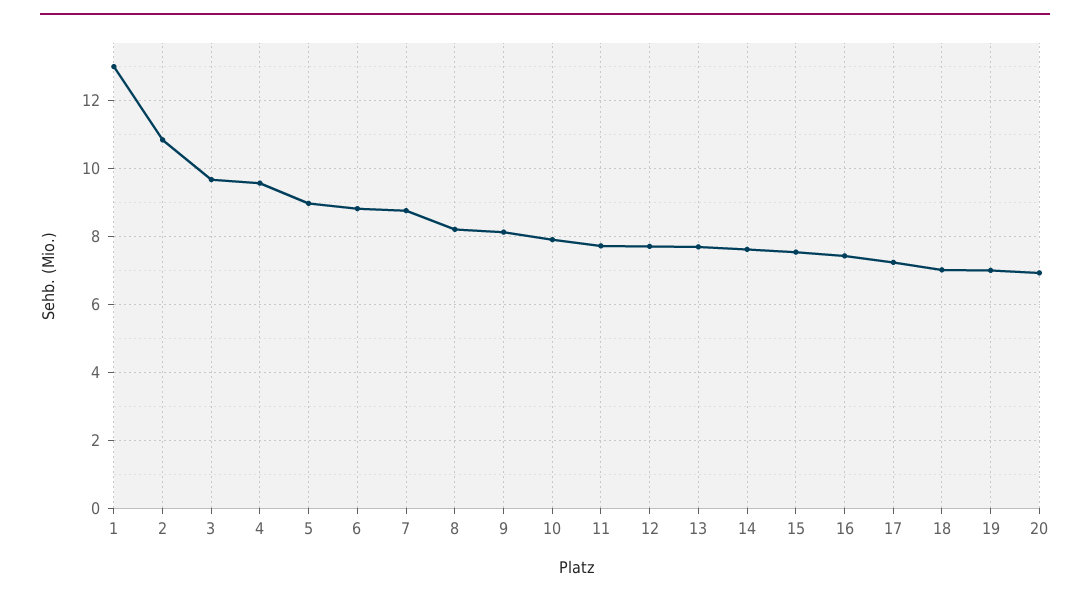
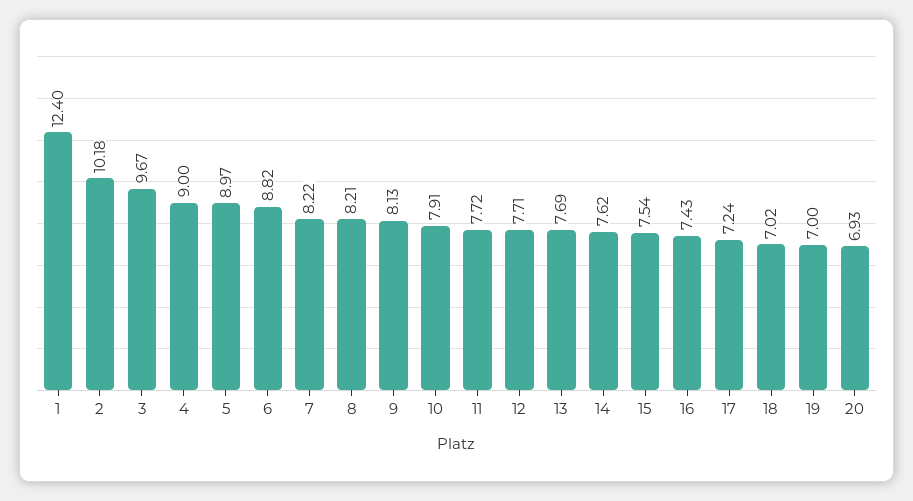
  {
-   "1": 13,
+   "1": 12.4,
-   "2": 10.8,
+   "2": 10.18,
    "3": 9.67,
-   "4": 9.6,
+   "4": 9,
    "5": 8.97,
    "6": 8.82,
-   "7": 8.8,
+   "7": 8.22,
    "8": 8.21,
    "9": 8.13,
    "10": 7.91,
    "11": 7.72,
    "12": 7.71,
    "13": 7.69,
    "14": 7.62,
    "15": 7.54,
    "16": 7.43,
    "17": 7.24,
    "18": 7.02,
    "19": 7,
    "20": 6.93
  }

